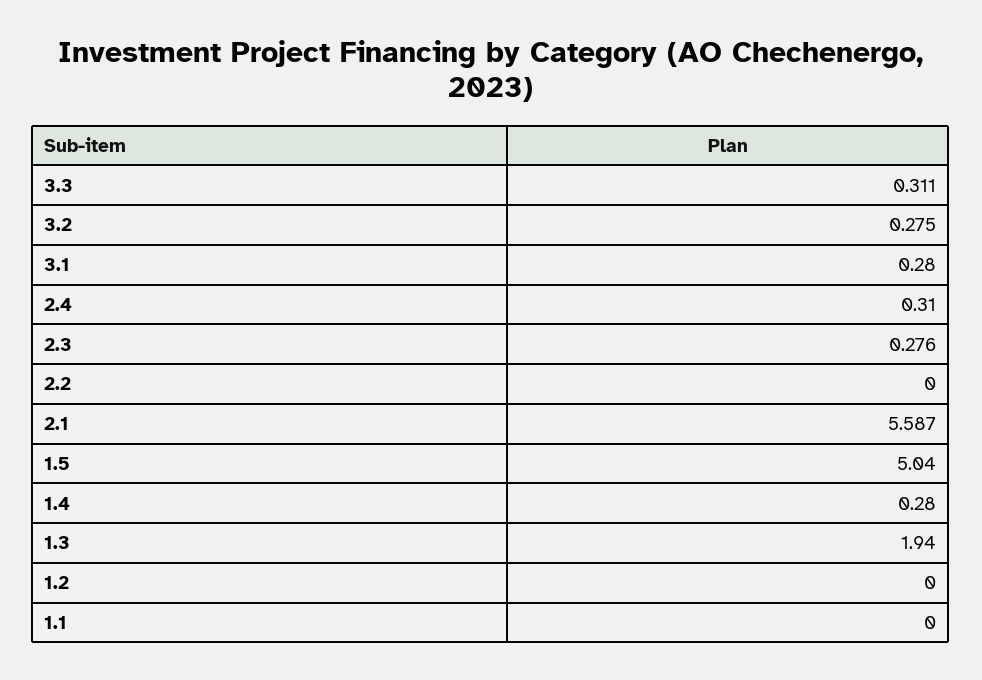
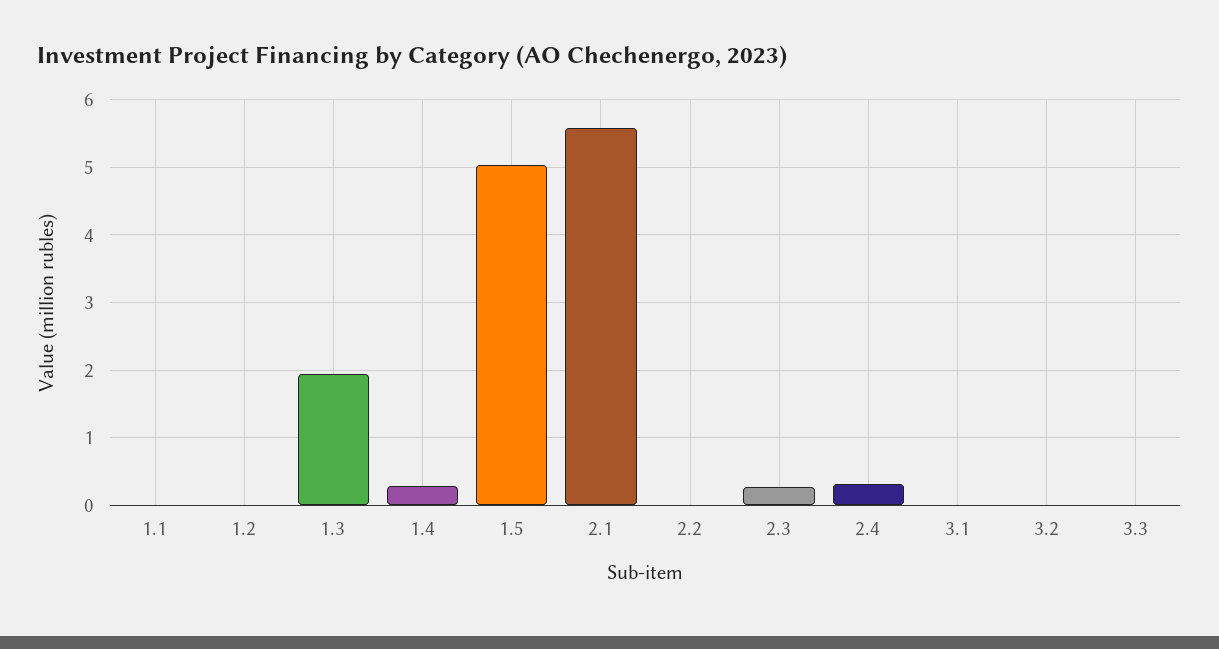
  {
-   "3.3": 0.311,
+   "3.3": 0,
-   "3.2": 0.275,
+   "3.2": 0,
-   "3.1": 0.28,
+   "3.1": 0,
    "2.4": 0.31,
    "2.3": 0.276,
    "2.2": 0,
    "2.1": 5.587,
    "1.5": 5.04,
    "1.4": 0.28,
    "1.3": 1.94,
    "1.2": 0,
    "1.1": 0
  }

